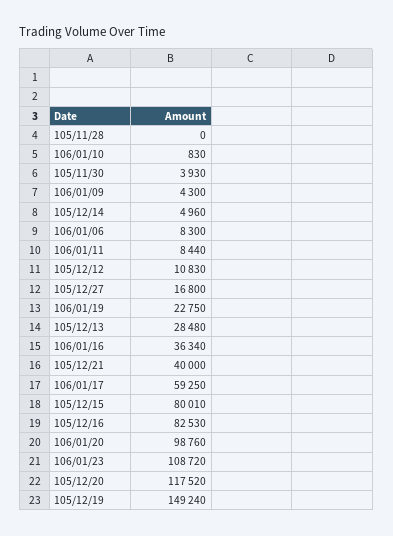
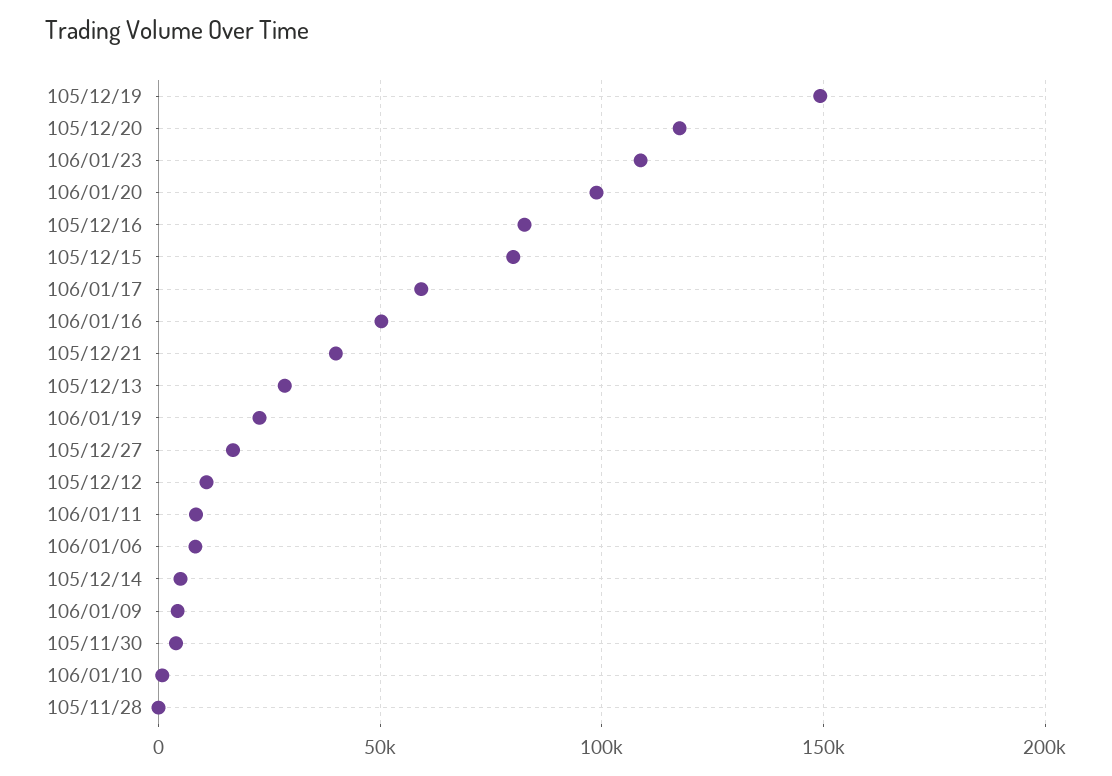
  {
    "105/11/28": 0,
    "106/01/10": 830,
    "105/11/30": 3930,
    "106/01/09": 4300,
    "105/12/14": 4960,
    "106/01/06": 8300,
    "106/01/11": 8440,
    "105/12/12": 10830,
    "105/12/27": 16800,
    "106/01/19": 22750,
    "105/12/13": 28480,
-   "106/01/16": 36340,
+   "106/01/16": 50000,
    "105/12/21": 40000,
    "106/01/17": 59250,
    "105/12/15": 80010,
    "105/12/16": 82530,
    "106/01/20": 98760,
    "106/01/23": 108720,
    "105/12/20": 117520,
    "105/12/19": 149240
  }

